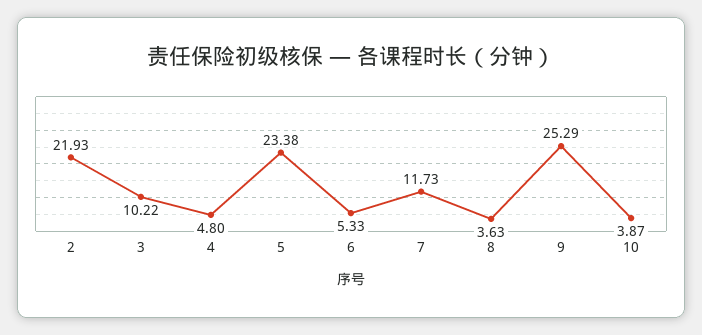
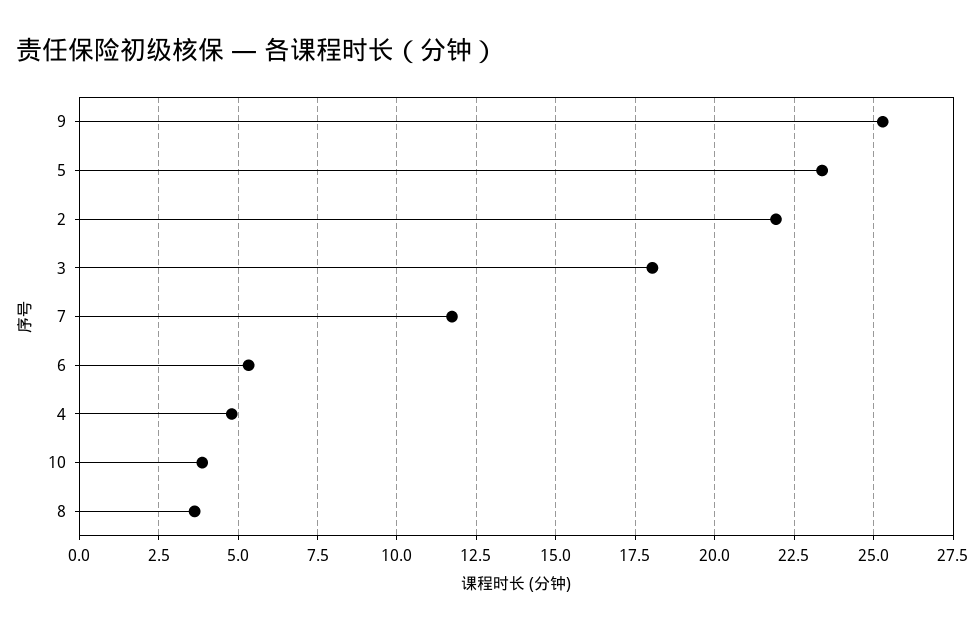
  {
    "2": 21.93,
-   "3": 10.22,
+   "3": 18,
    "4": 4.8,
    "5": 23.38,
    "6": 5.33,
    "7": 11.73,
    "8": 3.63,
    "9": 25.29,
    "10": 3.87
  }

